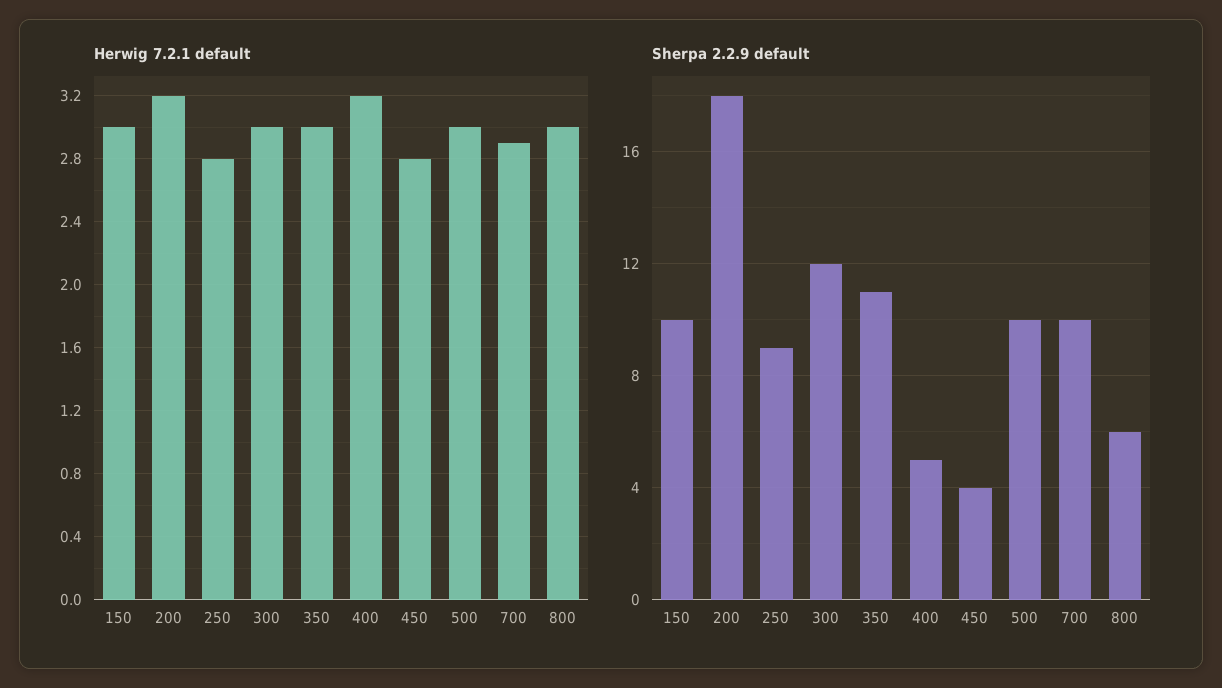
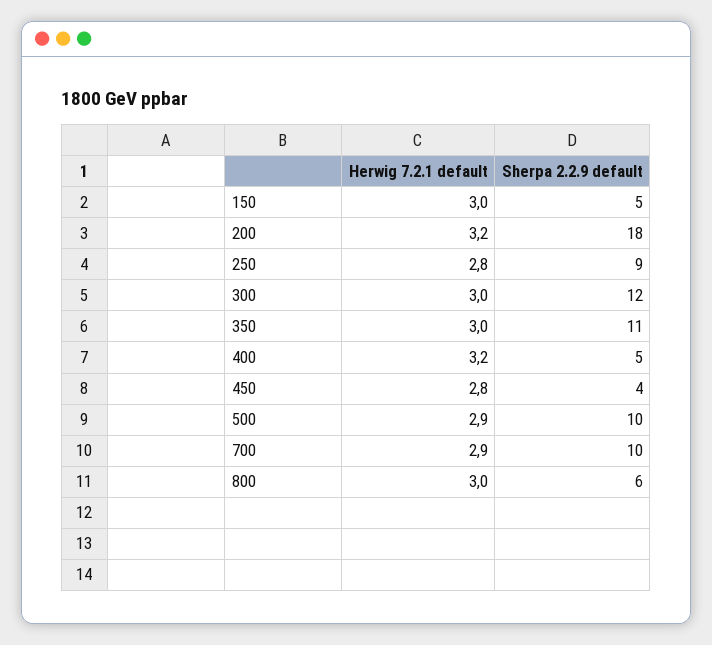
  {
    "Herwig 7.2.1 default": {
      "150": 3,
      "200": 3.2,
      "250": 2.8,
      "300": 3,
      "350": 3,
      "400": 3.2,
      "450": 2.8,
-     "500": 3,
+     "500": 2.9,
      "700": 2.9,
      "800": 3
    },
    "Sherpa 2.2.9 default": {
-     "150": 10,
+     "150": 5,
      "200": 18,
      "250": 9,
      "300": 12,
      "350": 11,
      "400": 5,
      "450": 4,
      "500": 10,
      "700": 10,
      "800": 6
    }
  }

